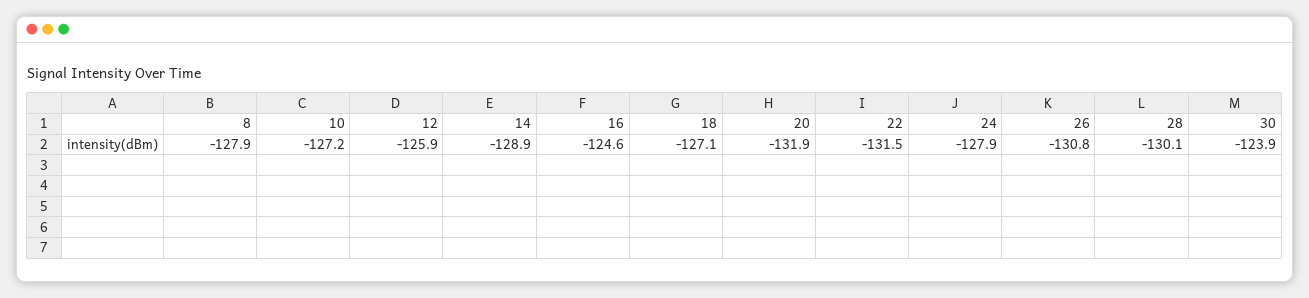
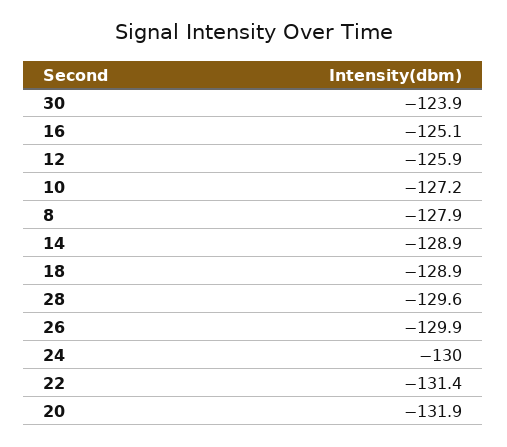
  {
    "8": -127.9,
    "10": -127.2,
    "12": -125.9,
    "14": -128.9,
-   "16": -124.6,
+   "16": -125.1,
-   "18": -127.1,
+   "18": -128.9,
    "20": -131.9,
-   "22": -131.5,
+   "22": -131.4,
-   "24": -127.9,
+   "24": -130,
-   "26": -130.8,
+   "26": -129.9,
-   "28": -130.1,
+   "28": -129.6,
    "30": -123.9
  }

